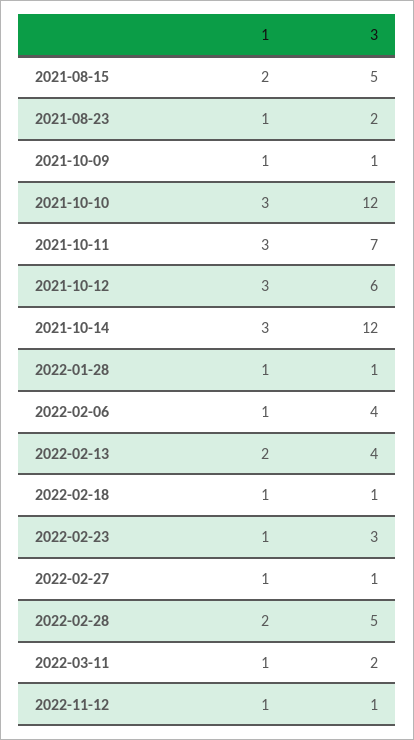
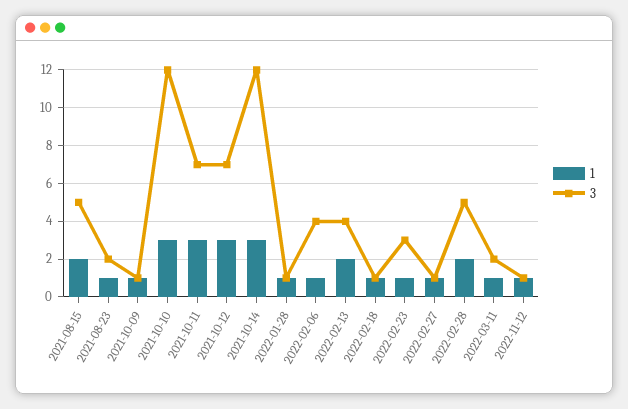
  {
    "1": {
      "2021-08-15": 2,
      "2021-08-23": 1,
      "2021-10-09": 1,
      "2021-10-10": 3,
      "2021-10-11": 3,
      "2021-10-12": 3,
      "2021-10-14": 3,
      "2022-01-28": 1,
      "2022-02-06": 1,
      "2022-02-13": 2,
      "2022-02-18": 1,
      "2022-02-23": 1,
      "2022-02-27": 1,
      "2022-02-28": 2,
      "2022-03-11": 1,
      "2022-11-12": 1
    },
    "3": {
      "2021-08-15": 5,
      "2021-08-23": 2,
      "2021-10-09": 1,
      "2021-10-10": 12,
      "2021-10-11": 7,
-     "2021-10-12": 6,
+     "2021-10-12": 7,
      "2021-10-14": 12,
      "2022-01-28": 1,
      "2022-02-06": 4,
      "2022-02-13": 4,
      "2022-02-18": 1,
      "2022-02-23": 3,
      "2022-02-27": 1,
      "2022-02-28": 5,
      "2022-03-11": 2,
      "2022-11-12": 1
    }
  }

